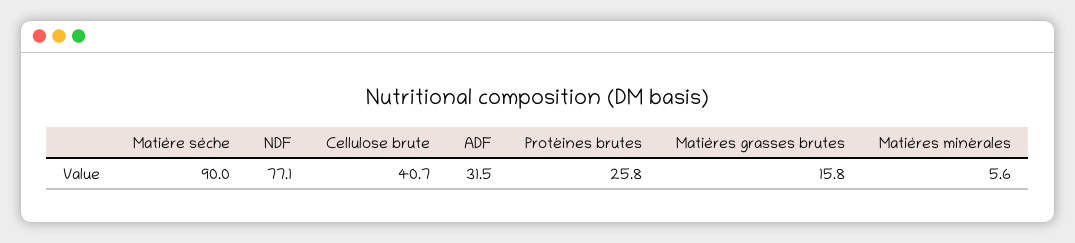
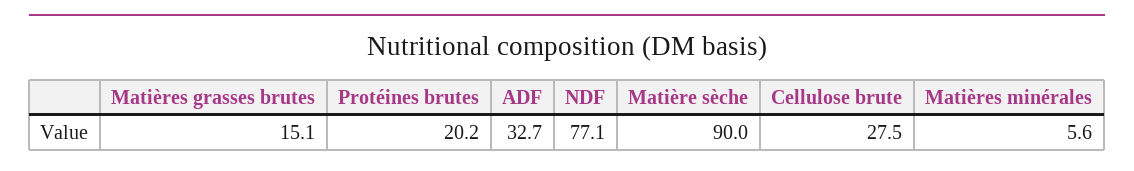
  {
    "Matière sèche": 90,
    "NDF": 77.1,
-   "Cellulose brute": 40.7,
+   "Cellulose brute": 27.5,
-   "ADF": 31.5,
+   "ADF": 32.7,
-   "Protéines brutes": 25.8,
+   "Protéines brutes": 20.2,
-   "Matières grasses brutes": 15.8,
+   "Matières grasses brutes": 15.1,
    "Matières minérales": 5.6
  }

